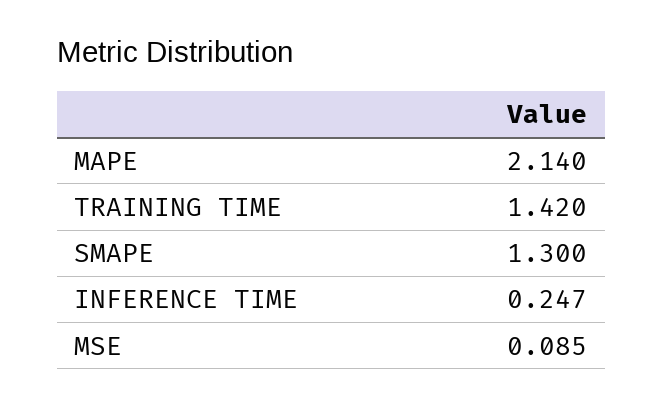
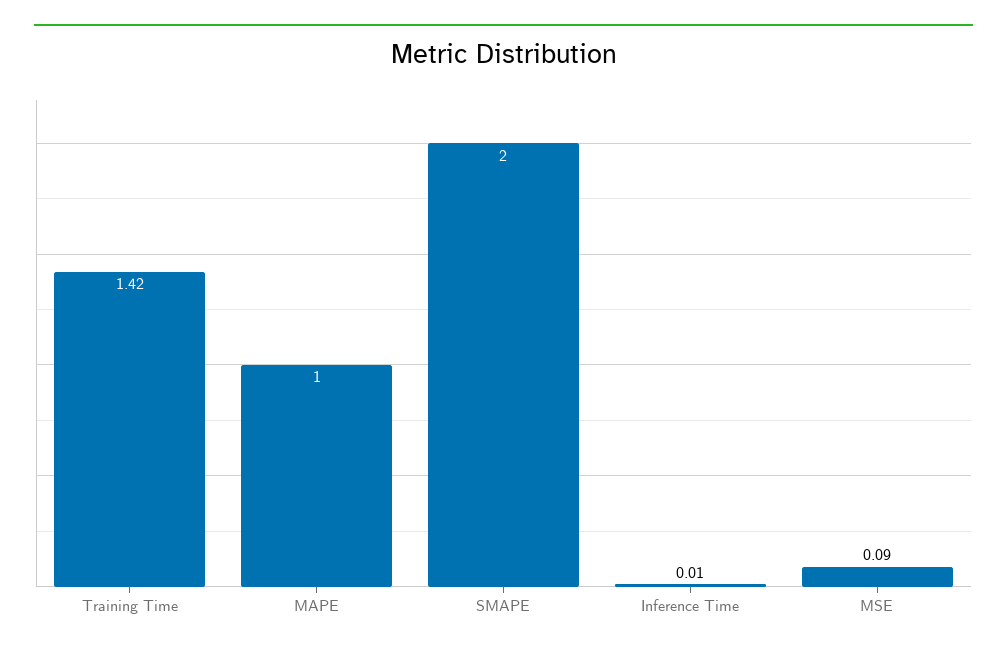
  {
-   "MAPE": 2.14,
+   "MAPE": 1,
    "TRAINING TIME": 1.42,
-   "SMAPE": 1.3,
+   "SMAPE": 2,
-   "INFERENCE TIME": 0.247,
+   "INFERENCE TIME": 0.01,
    "MSE": 0.085
  }

